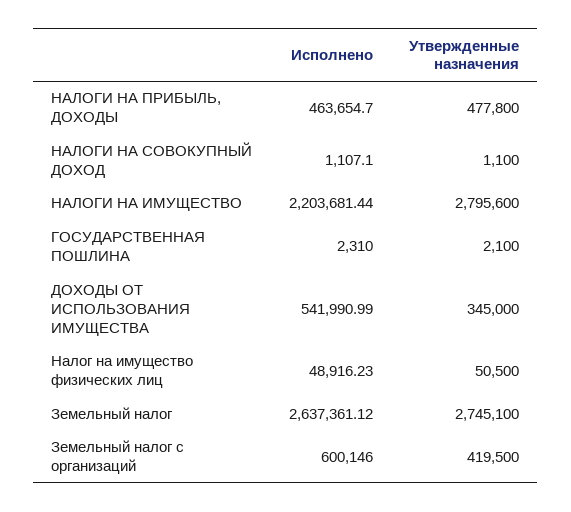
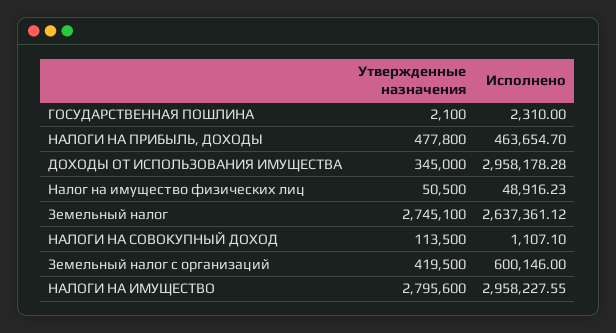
  {
    "Исполнено": {
      "НАЛОГИ НА ПРИБЫЛЬ, ДОХОДЫ": 463654.7,
      "НАЛОГИ НА СОВОКУПНЫЙ ДОХОД": 1107.1,
-     "НАЛОГИ НА ИМУЩЕСТВО": 2203681.44,
+     "НАЛОГИ НА ИМУЩЕСТВО": 2958227.55,
      "ГОСУДАРСТВЕННАЯ ПОШЛИНА": 2310,
-     "ДОХОДЫ ОТ ИСПОЛЬЗОВАНИЯ ИМУЩЕСТВА": 541990.99,
+     "ДОХОДЫ ОТ ИСПОЛЬЗОВАНИЯ ИМУЩЕСТВА": 2958178.28,
      "Налог на имущество физических лиц": 48916.23,
      "Земельный налог": 2637361.12,
      "Земельный налог с организаций": 600146
    },
    "Утвержденные назначения": {
      "НАЛОГИ НА ПРИБЫЛЬ, ДОХОДЫ": 477800,
-     "НАЛОГИ НА СОВОКУПНЫЙ ДОХОД": 1100,
+     "НАЛОГИ НА СОВОКУПНЫЙ ДОХОД": 113500,
      "НАЛОГИ НА ИМУЩЕСТВО": 2795600,
      "ГОСУДАРСТВЕННАЯ ПОШЛИНА": 2100,
      "ДОХОДЫ ОТ ИСПОЛЬЗОВАНИЯ ИМУЩЕСТВА": 345000,
      "Налог на имущество физических лиц": 50500,
      "Земельный налог": 2745100,
      "Земельный налог с организаций": 419500
    }
  }

